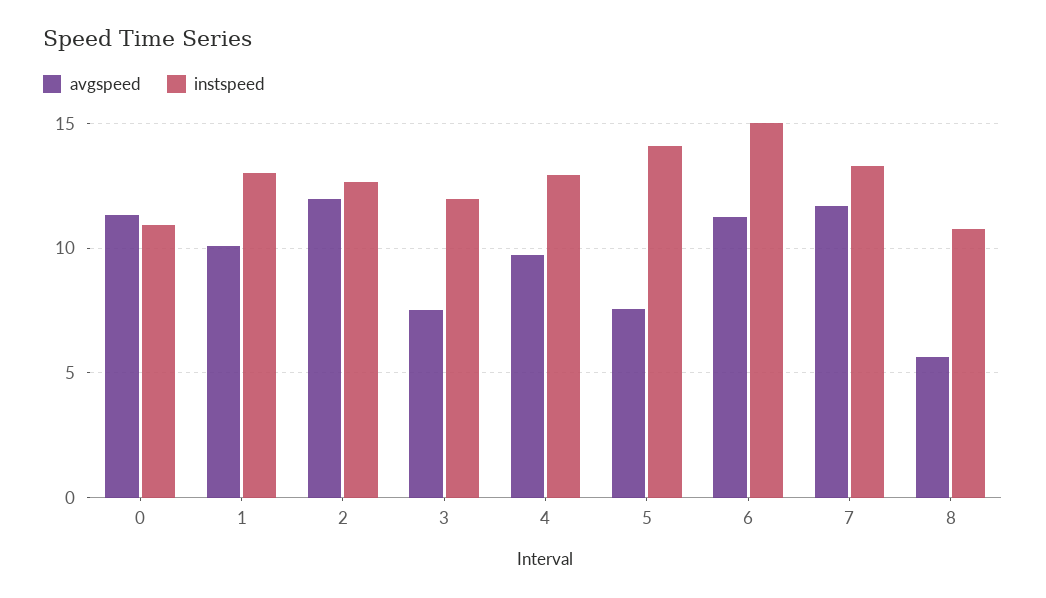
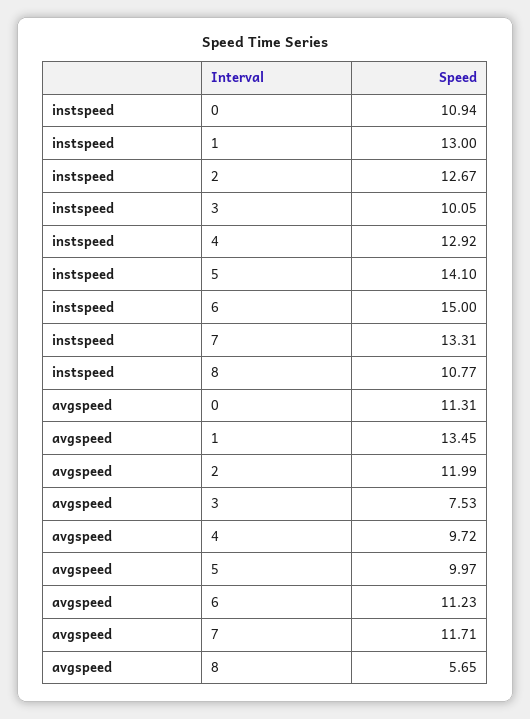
  {
    "avgspeed": {
      "0": 11.31,
-     "1": 10,
+     "1": 13.45,
      "2": 11.99,
      "3": 7.53,
      "4": 9.72,
-     "5": 7.5,
+     "5": 9.97,
      "6": 11.23,
      "7": 11.71,
      "8": 5.65
    },
    "instspeed": {
      "0": 10.94,
      "1": 13,
      "2": 12.67,
-     "3": 12,
+     "3": 10.05,
      "4": 12.92,
      "5": 14.1,
      "6": 15,
      "7": 13.31,
      "8": 10.77
    }
  }

